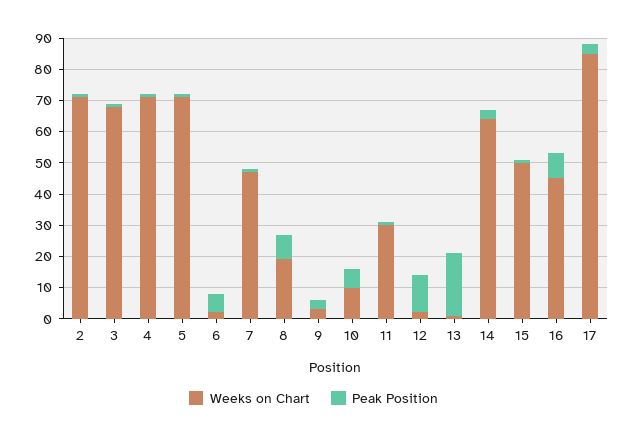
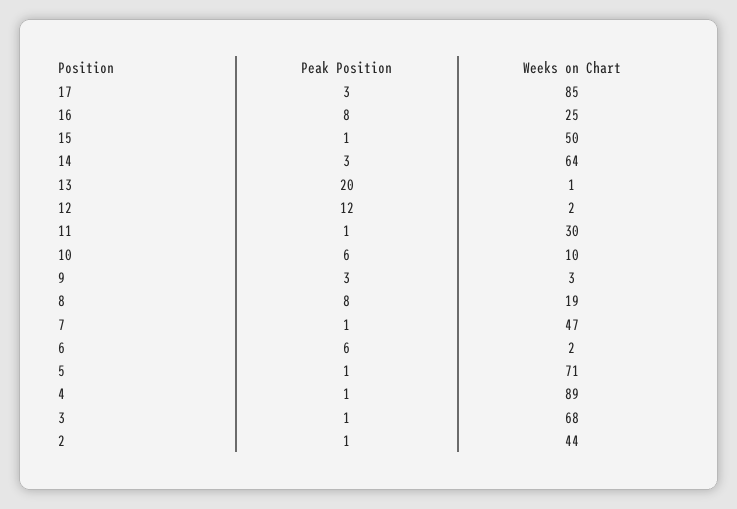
  {
    "Weeks on Chart": {
-     "2": 70,
+     "2": 44,
      "3": 68,
-     "4": 70,
+     "4": 89,
      "5": 71,
      "6": 2,
      "7": 47,
      "8": 19,
      "9": 3,
      "10": 10,
      "11": 30,
      "12": 2,
      "13": 1,
      "14": 64,
      "15": 50,
-     "16": 45,
+     "16": 25,
      "17": 85
    },
    "Peak Position": {
      "2": 1,
      "3": 1,
      "4": 1,
      "5": 1,
      "6": 6,
      "7": 1,
      "8": 8,
      "9": 3,
      "10": 6,
      "11": 1,
      "12": 12,
      "13": 20,
      "14": 3,
      "15": 1,
      "16": 8,
      "17": 3
    }
  }

